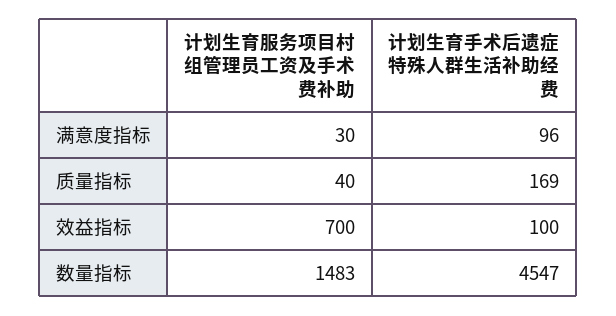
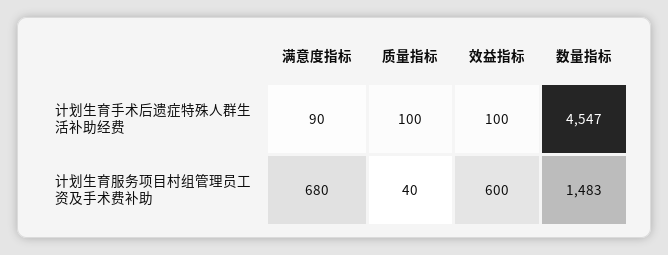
  {
    "计划生育服务项目村组管理员工资及手术费补助": {
-     "满意度指标": 30,
+     "满意度指标": 680,
      "质量指标": 40,
-     "效益指标": 700,
+     "效益指标": 600,
      "数量指标": 1483
    },
    "计划生育手术后遗症特殊人群生活补助经费": {
-     "满意度指标": 96,
+     "满意度指标": 90,
-     "质量指标": 169,
+     "质量指标": 100,
      "效益指标": 100,
      "数量指标": 4547
    }
  }

